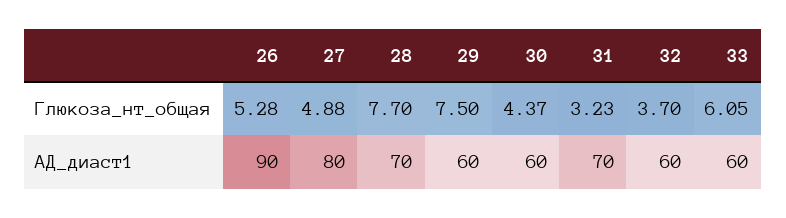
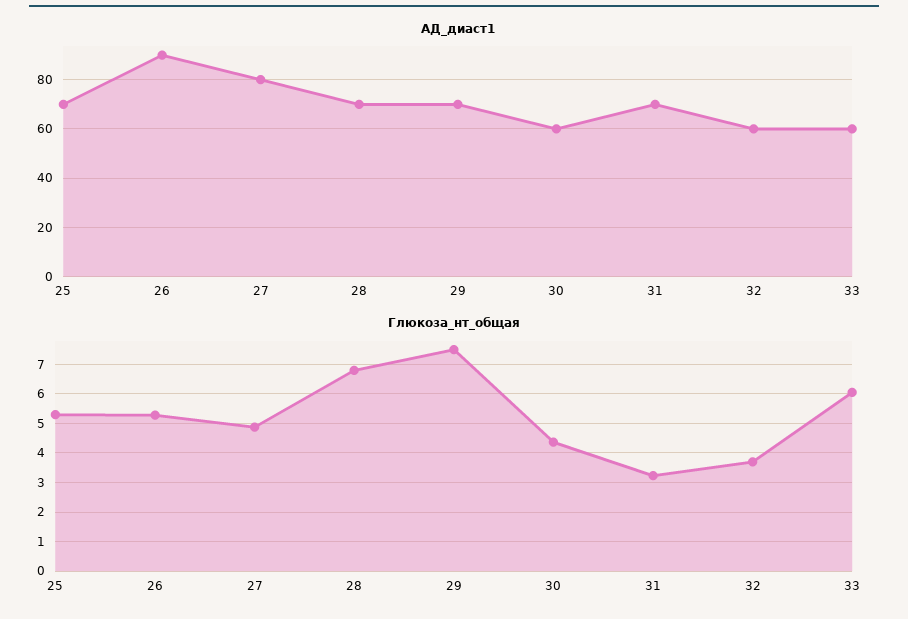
  {
    "Глюкоза_нт_общая": {
      "26": 5.28,
      "27": 4.88,
-     "28": 7.7,
+     "28": 6.75,
      "29": 7.5,
      "30": 4.37,
      "31": 3.23,
      "32": 3.7,
-     "33": 6.05
+     "33": 6.05,
+     "25": 5.25
    },
    "АД_диаст1": {
      "26": 90,
      "27": 80,
      "28": 70,
-     "29": 60,
+     "29": 70,
      "30": 60,
      "31": 70,
      "32": 60,
-     "33": 60
+     "33": 60,
+     "25": 70
    }
  }

